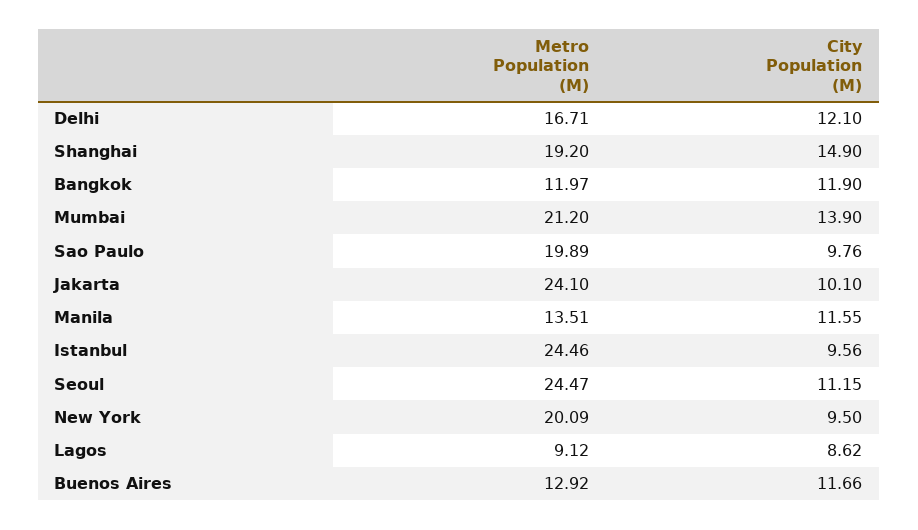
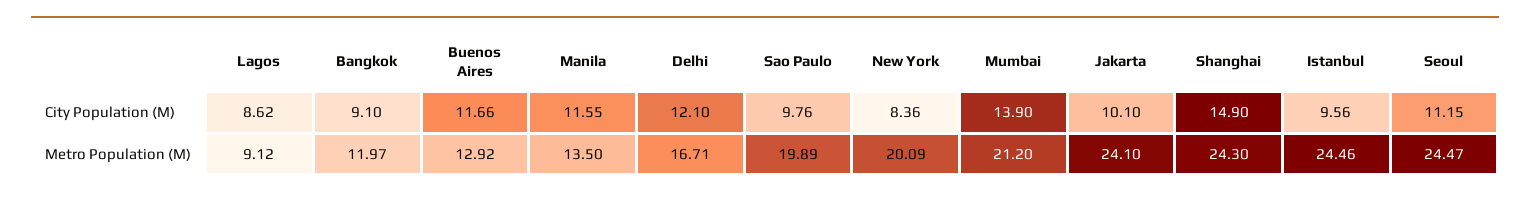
  {
    "Metro Population (M)": {
      "Delhi": 16.71,
-     "Shanghai": 19.2,
+     "Shanghai": 24.3,
      "Bangkok": 11.97,
      "Mumbai": 21.2,
      "Sao Paulo": 19.89,
      "Jakarta": 24.1,
-     "Manila": 13.51,
+     "Manila": 13.5,
      "Istanbul": 24.46,
      "Seoul": 24.47,
      "New York": 20.09,
      "Lagos": 9.12,
      "Buenos Aires": 12.92
    },
    "City Population (M)": {
      "Delhi": 12.1,
      "Shanghai": 14.9,
-     "Bangkok": 11.9,
+     "Bangkok": 9.1,
      "Mumbai": 13.9,
      "Sao Paulo": 9.76,
      "Jakarta": 10.1,
      "Manila": 11.55,
      "Istanbul": 9.56,
      "Seoul": 11.15,
-     "New York": 9.5,
+     "New York": 8.36,
      "Lagos": 8.62,
      "Buenos Aires": 11.66
    }
  }

